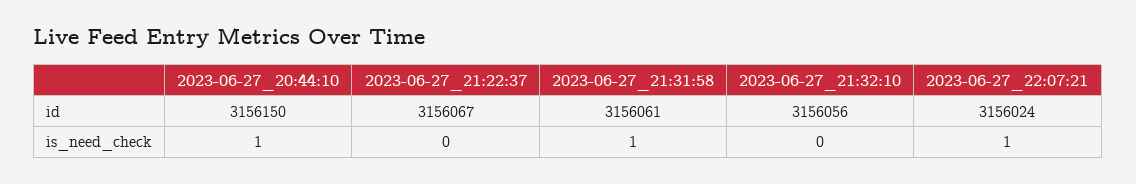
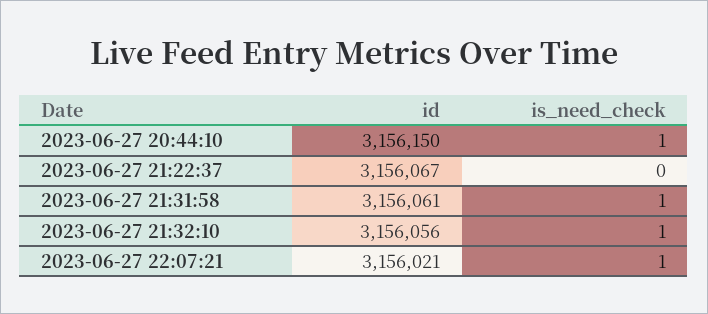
  {
    "2023-06-27_20:44:10": {
      "id": 3156150,
      "is_need_check": 1
    },
    "2023-06-27_21:22:37": {
      "id": 3156067,
      "is_need_check": 0
    },
    "2023-06-27_21:31:58": {
      "id": 3156061,
      "is_need_check": 1
    },
    "2023-06-27_21:32:10": {
      "id": 3156056,
-     "is_need_check": 0
+     "is_need_check": 1
    },
    "2023-06-27_22:07:21": {
-     "id": 3156024,
+     "id": 3156021,
      "is_need_check": 1
    }
  }

